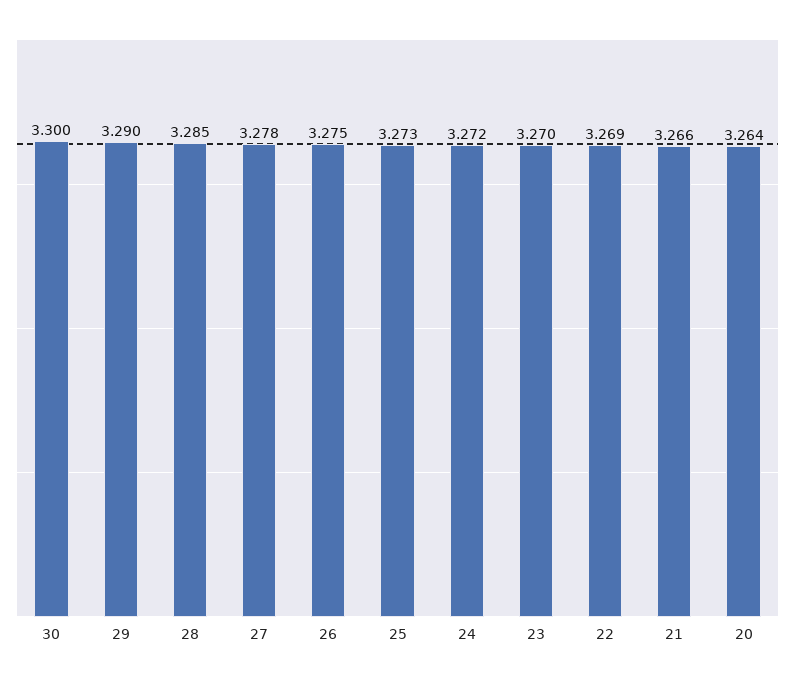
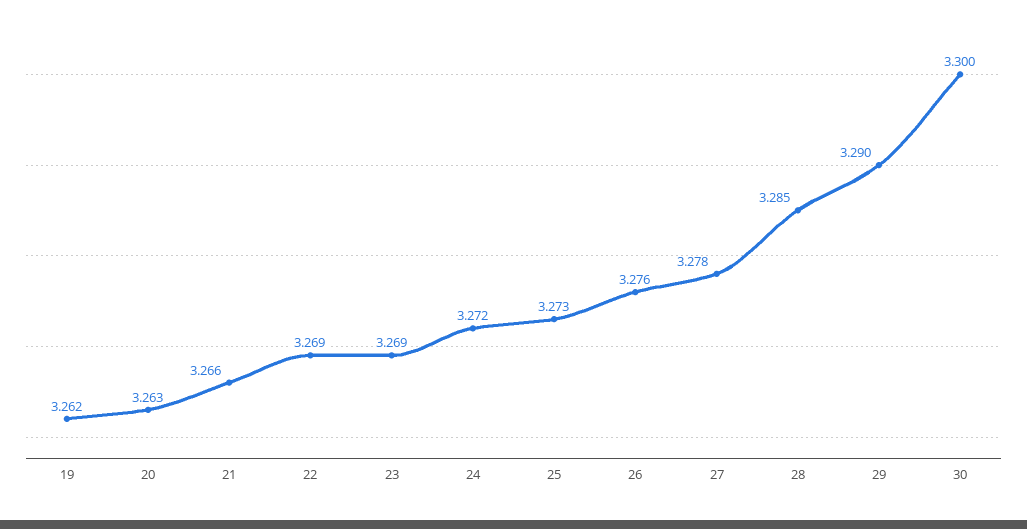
  {
    "30": 3.3,
    "29": 3.29,
    "28": 3.285,
    "27": 3.278,
-   "26": 3.275,
+   "26": 3.276,
    "25": 3.273,
    "24": 3.272,
-   "23": 3.27,
+   "23": 3.269,
    "22": 3.269,
    "21": 3.266,
-   "20": 3.264
+   "20": 3.263,
+   "19": 3.262
  }

